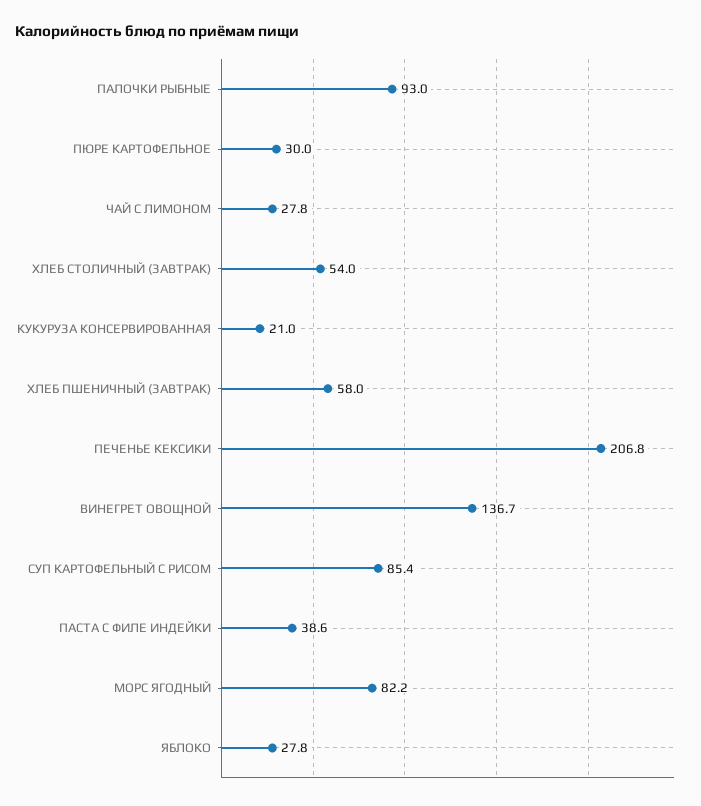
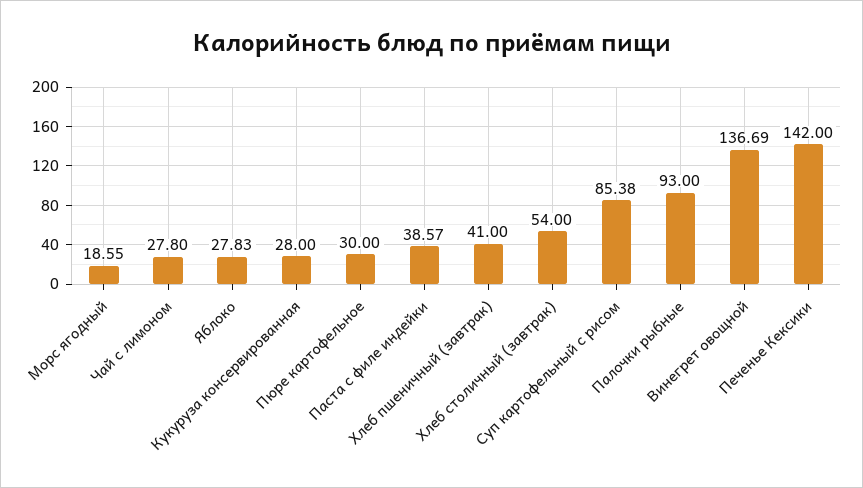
  {
    "ПАЛОЧКИ РЫБНЫЕ": 93,
    "ПЮРЕ КАРТОФЕЛЬНОЕ": 30,
    "ЧАЙ С ЛИМОНОМ": 27.8,
    "ХЛЕБ СТОЛИЧНЫЙ (ЗАВТРАК)": 54,
-   "КУКУРУЗА КОНСЕРВИРОВАННАЯ": 21,
+   "КУКУРУЗА КОНСЕРВИРОВАННАЯ": 28,
-   "ХЛЕБ ПШЕНИЧНЫЙ (ЗАВТРАК)": 58,
+   "ХЛЕБ ПШЕНИЧНЫЙ (ЗАВТРАК)": 41,
-   "ПЕЧЕНЬЕ КЕКСИКИ": 206.8,
+   "ПЕЧЕНЬЕ КЕКСИКИ": 142,
    "ВИНЕГРЕТ ОВОЩНОЙ": 136.69,
    "СУП КАРТОФЕЛЬНЫЙ С РИСОМ": 85.38,
    "ПАСТА С ФИЛЕ ИНДЕЙКИ": 38.57,
-   "МОРС ЯГОДНЫЙ": 82.2,
+   "МОРС ЯГОДНЫЙ": 18.55,
    "ЯБЛОКО": 27.83
  }

